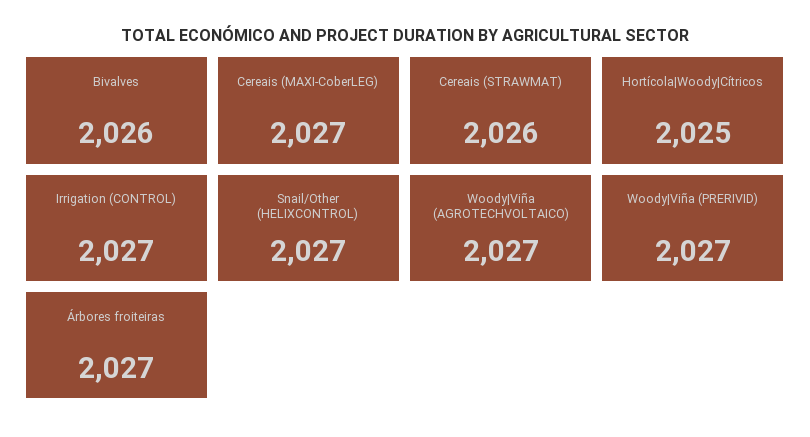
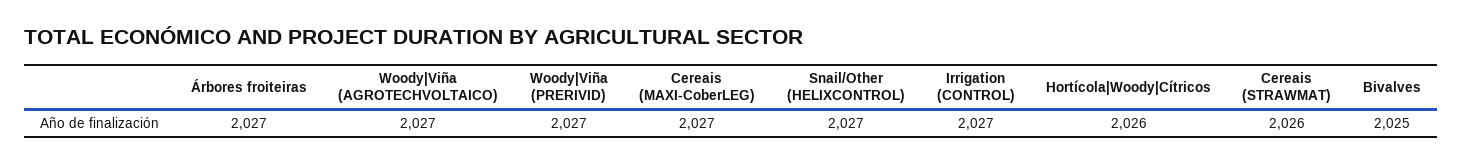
  {
-   "Bivalves": 2026,
+   "Bivalves": 2025,
    "Cereais (MAXI-CoberLEG)": 2027,
    "Cereais (STRAWMAT)": 2026,
-   "Hortícola|Woody|Cítricos": 2025,
+   "Hortícola|Woody|Cítricos": 2026,
    "Irrigation (CONTROL)": 2027,
    "Snail/Other (HELIXCONTROL)": 2027,
    "Woody|Viña (AGROTECHVOLTAICO)": 2027,
    "Woody|Viña (PRERIVID)": 2027,
    "Árbores froiteiras": 2027
  }

